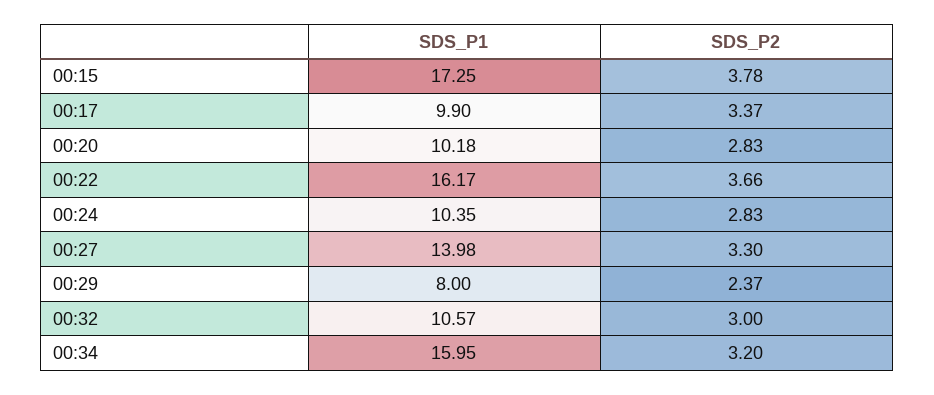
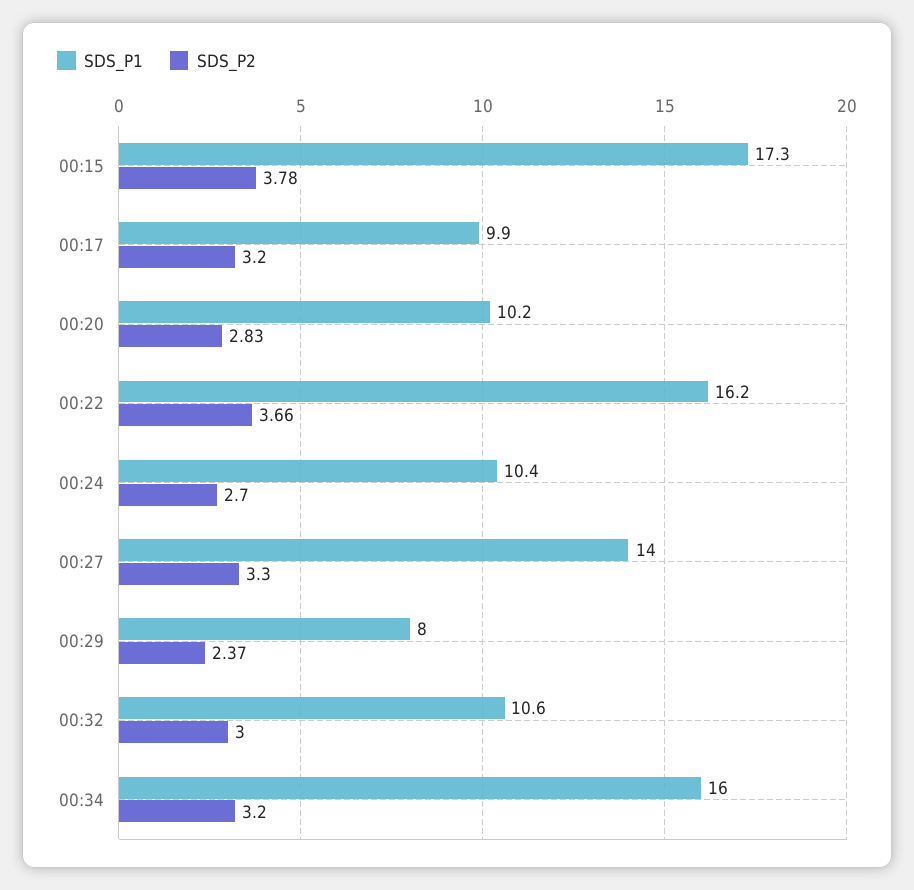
  {
    "SDS_P1": {
      "00:15": 17.25,
      "00:17": 9.9,
      "00:20": 10.18,
      "00:22": 16.17,
      "00:24": 10.35,
      "00:27": 13.98,
      "00:29": 8,
      "00:32": 10.57,
      "00:34": 15.95
    },
    "SDS_P2": {
      "00:15": 3.78,
-     "00:17": 3.37,
+     "00:17": 3.2,
      "00:20": 2.83,
      "00:22": 3.66,
-     "00:24": 2.83,
+     "00:24": 2.7,
      "00:27": 3.3,
      "00:29": 2.37,
      "00:32": 3,
      "00:34": 3.2
    }
  }

